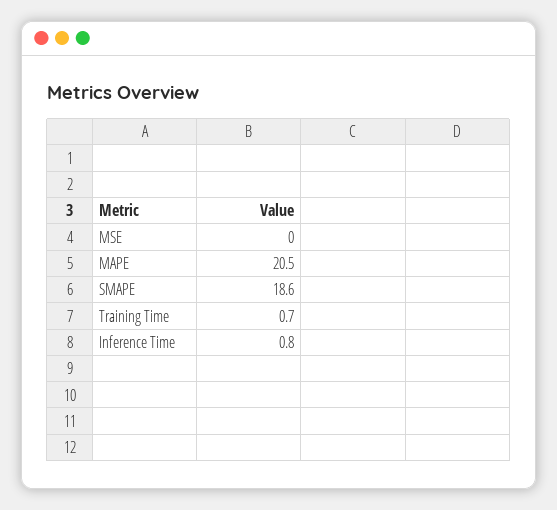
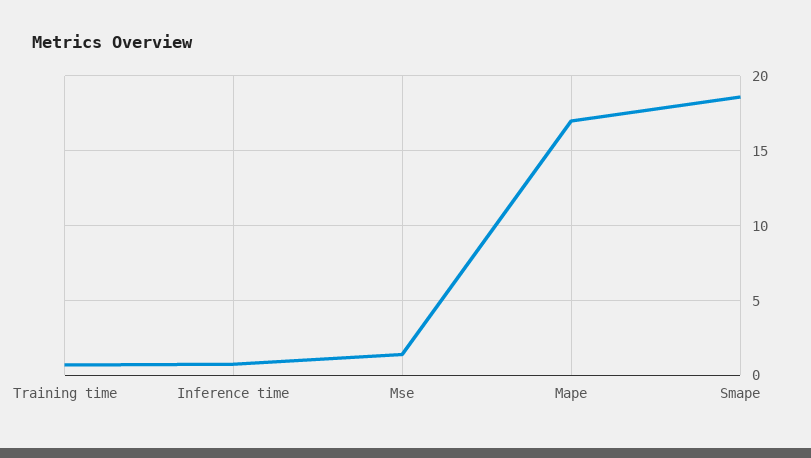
  {
-   "MSE": 0,
+   "MSE": 1.5,
-   "MAPE": 20.5,
+   "MAPE": 17,
    "SMAPE": 18.6,
    "Training Time": 0.7,
    "Inference Time": 0.8
  }

